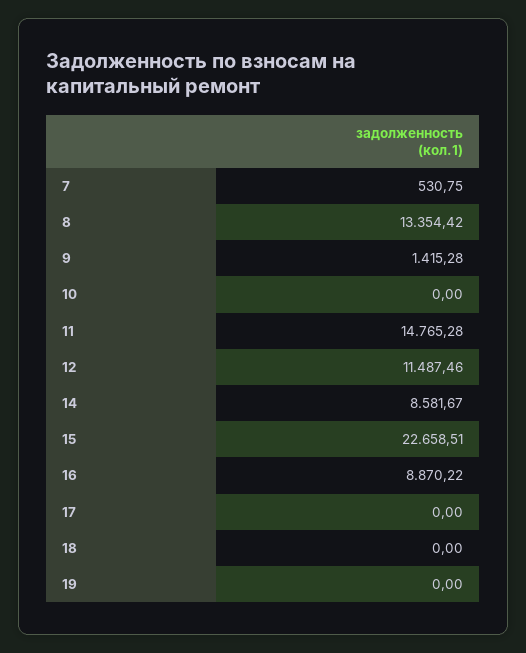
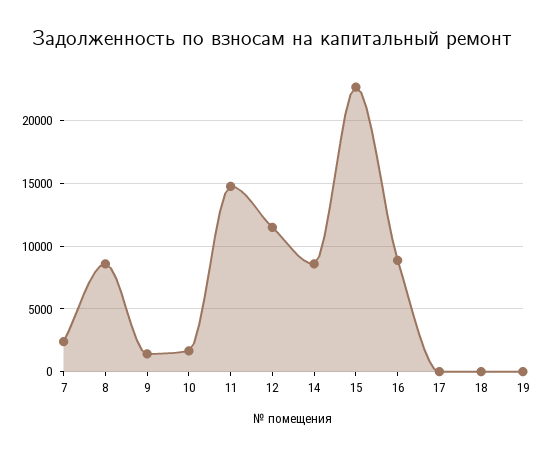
  {
-   "7": 530.75,
+   "7": 2500,
-   "8": 13354.42,
+   "8": 8500,
    "9": 1415.28,
-   "10": 0,
+   "10": 1500,
    "11": 14765.28,
    "12": 11487.46,
    "14": 8581.67,
    "15": 22658.51,
    "16": 8870.22,
    "17": 0,
    "18": 0,
    "19": 0
  }

